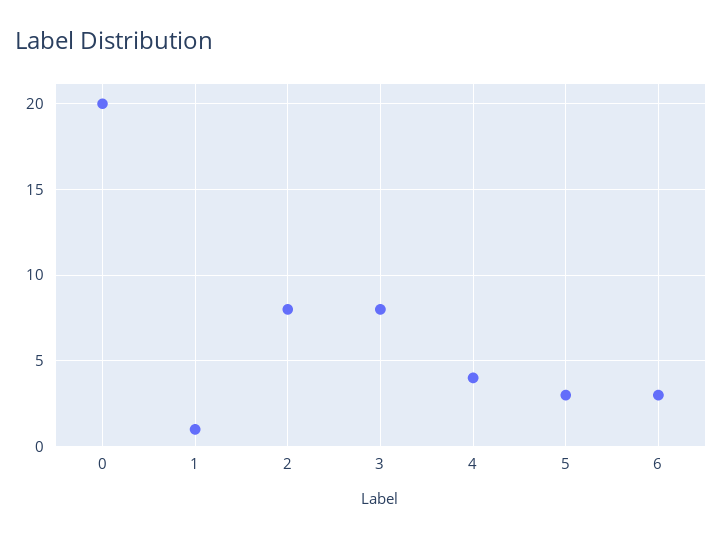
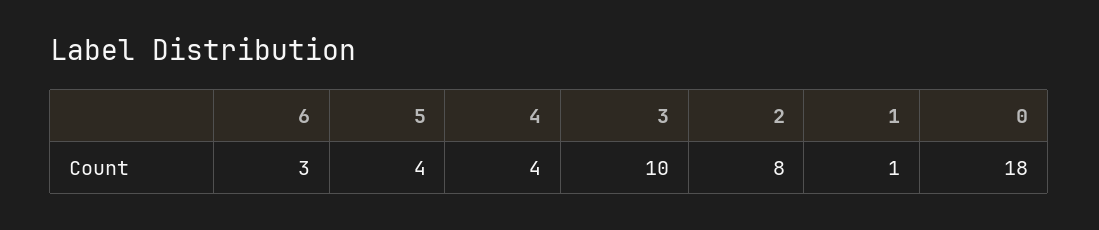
  {
-   "0": 20,
+   "0": 18,
    "1": 1,
    "2": 8,
-   "3": 8,
+   "3": 10,
    "4": 4,
-   "5": 3,
+   "5": 4,
    "6": 3
  }

